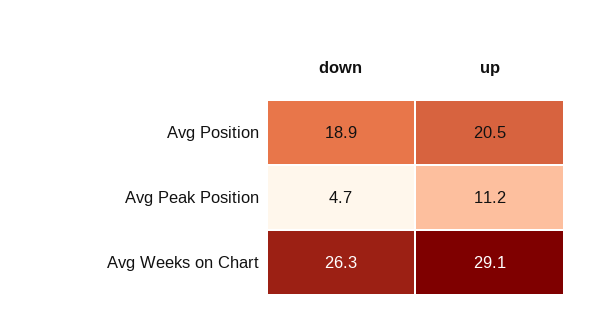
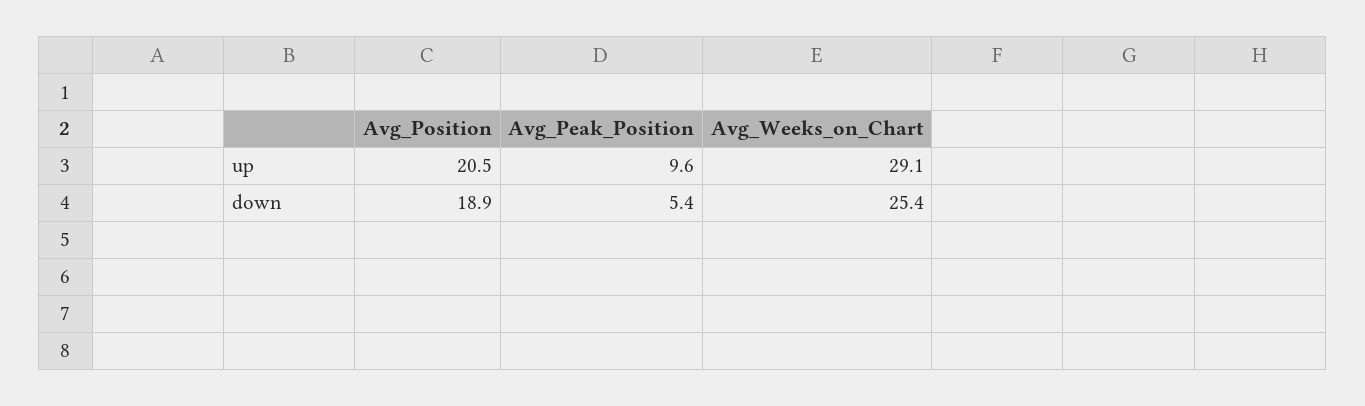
  {
    "down": {
      "Avg Position": 18.9,
-     "Avg Peak Position": 4.7,
+     "Avg Peak Position": 5.4,
-     "Avg Weeks on Chart": 26.3
+     "Avg Weeks on Chart": 25.4
    },
    "up": {
      "Avg Position": 20.5,
-     "Avg Peak Position": 11.2,
+     "Avg Peak Position": 9.6,
      "Avg Weeks on Chart": 29.1
    }
  }

